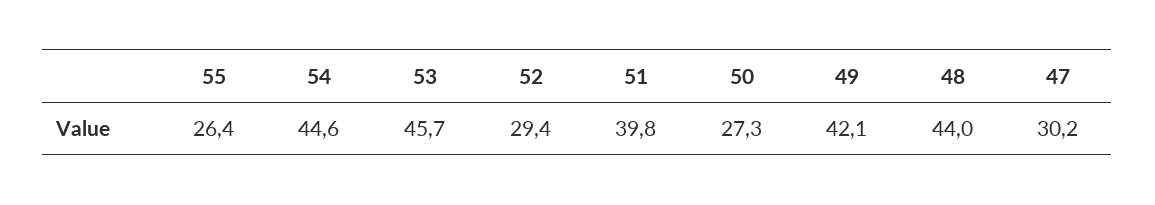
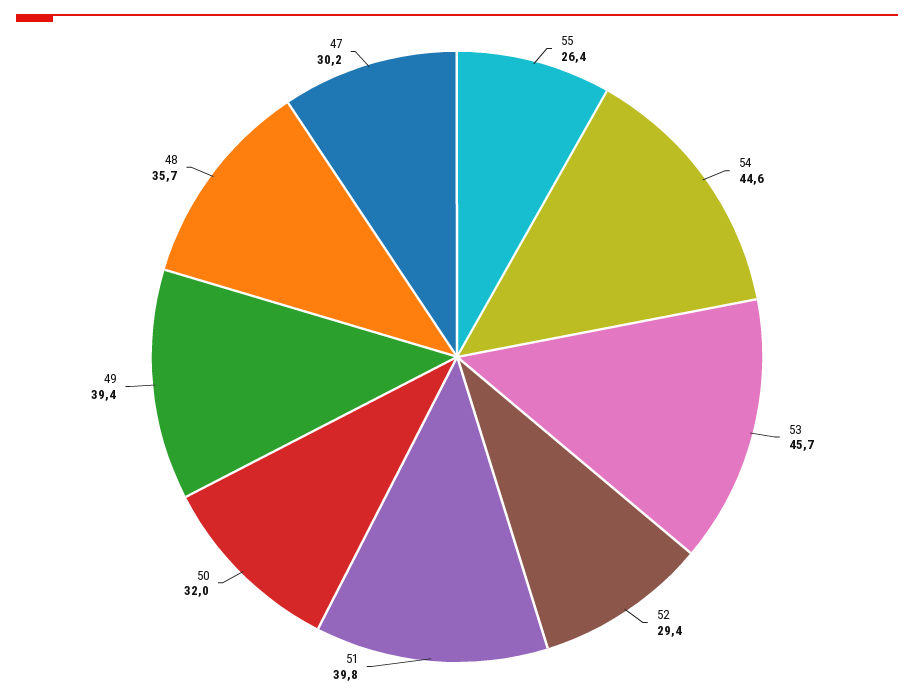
  {
    "55": 26.4,
    "54": 44.6,
    "53": 45.7,
    "52": 29.4,
    "51": 39.8,
-   "50": 27.3,
+   "50": 32,
-   "49": 42.1,
+   "49": 39.4,
-   "48": 44,
+   "48": 35.7,
    "47": 30.2
  }

